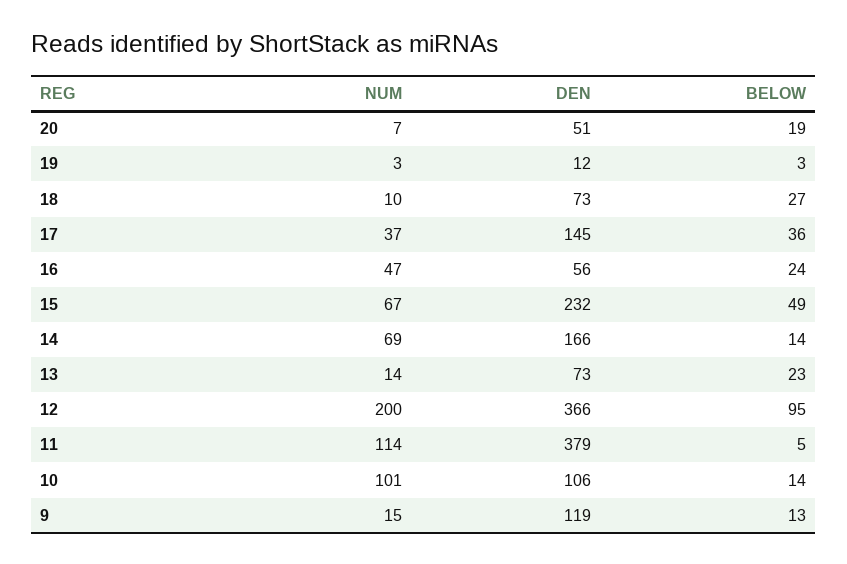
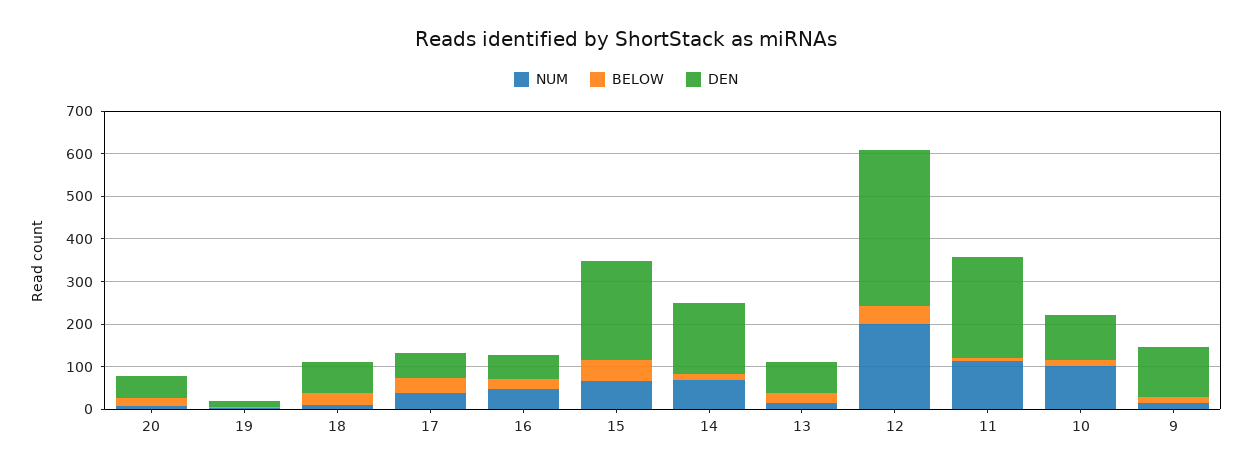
  {
    "NUM": {
      "20": 7,
      "19": 3,
      "18": 10,
      "17": 37,
      "16": 47,
      "15": 67,
      "14": 69,
      "13": 14,
      "12": 200,
      "11": 114,
      "10": 101,
      "9": 15
    },
    "DEN": {
      "20": 51,
      "19": 12,
      "18": 73,
-     "17": 145,
+     "17": 60,
      "16": 56,
      "15": 232,
      "14": 166,
      "13": 73,
      "12": 366,
-     "11": 379,
+     "11": 240,
      "10": 106,
      "9": 119
    },
    "BELOW": {
      "20": 19,
      "19": 3,
      "18": 27,
      "17": 36,
      "16": 24,
      "15": 49,
      "14": 14,
      "13": 23,
-     "12": 95,
+     "12": 40,
      "11": 5,
      "10": 14,
      "9": 13
    }
  }

